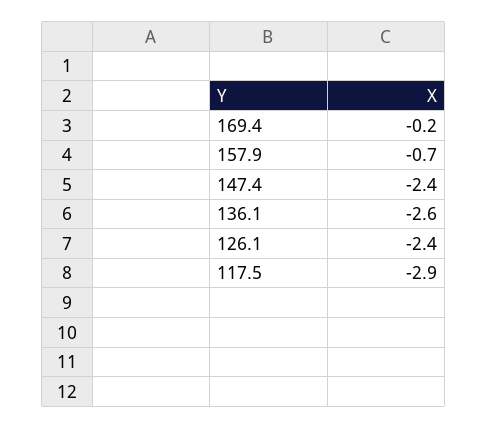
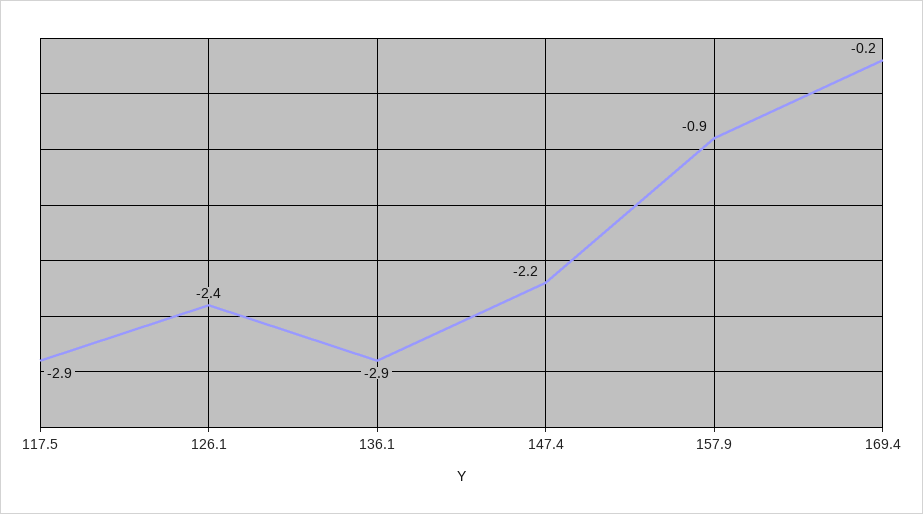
  {
    "169.4": -0.2,
-   "157.9": -0.7,
+   "157.9": -0.9,
-   "147.4": -2.4,
+   "147.4": -2.2,
-   "136.1": -2.6,
+   "136.1": -2.9,
    "126.1": -2.4,
    "117.5": -2.9
  }

